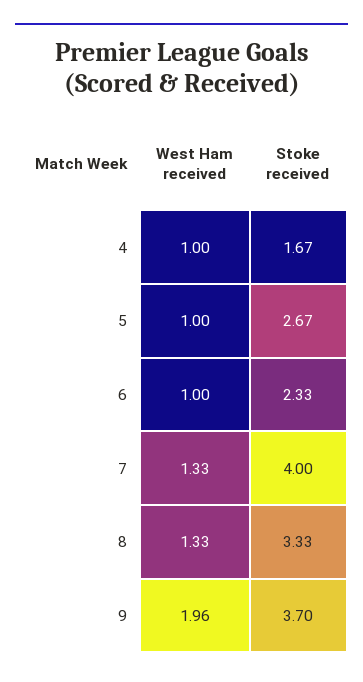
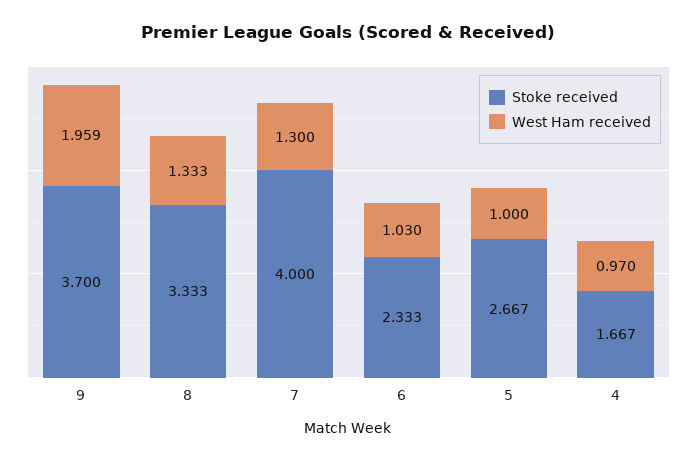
  {
    "West Ham received": {
-     "4": 1,
+     "4": 0.97,
      "5": 1,
-     "6": 1,
+     "6": 1.03,
-     "7": 1.33,
+     "7": 1.3,
      "8": 1.333,
      "9": 1.959
    },
    "Stoke received": {
      "4": 1.667,
      "5": 2.667,
      "6": 2.333,
      "7": 4,
      "8": 3.333,
      "9": 3.7
    }
  }

